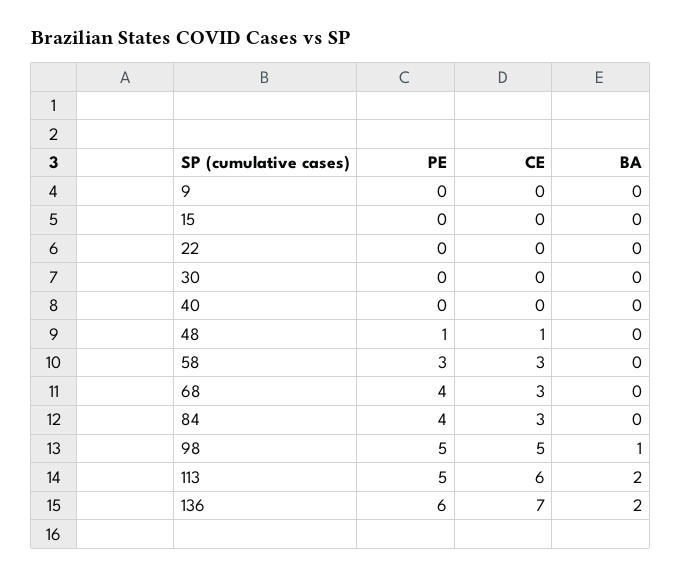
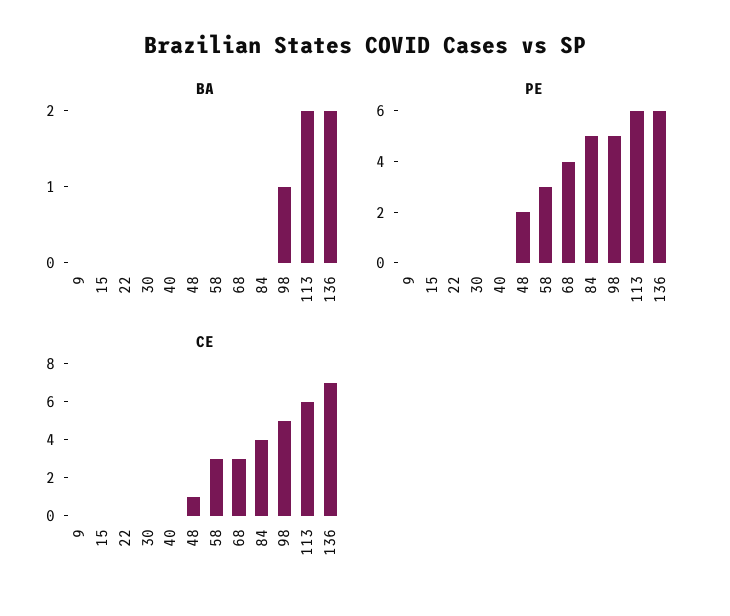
  {
    "PE": {
      "9": 0,
      "15": 0,
      "22": 0,
      "30": 0,
      "40": 0,
-     "48": 1,
+     "48": 2,
      "58": 3,
      "68": 4,
-     "84": 4,
+     "84": 5,
      "98": 5,
-     "113": 5,
+     "113": 6,
      "136": 6
    },
    "CE": {
      "9": 0,
      "15": 0,
      "22": 0,
      "30": 0,
      "40": 0,
      "48": 1,
      "58": 3,
      "68": 3,
-     "84": 3,
+     "84": 4,
      "98": 5,
      "113": 6,
      "136": 7
    },
    "BA": {
      "9": 0,
      "15": 0,
      "22": 0,
      "30": 0,
      "40": 0,
      "48": 0,
      "58": 0,
      "68": 0,
      "84": 0,
      "98": 1,
      "113": 2,
      "136": 2
    }
  }

